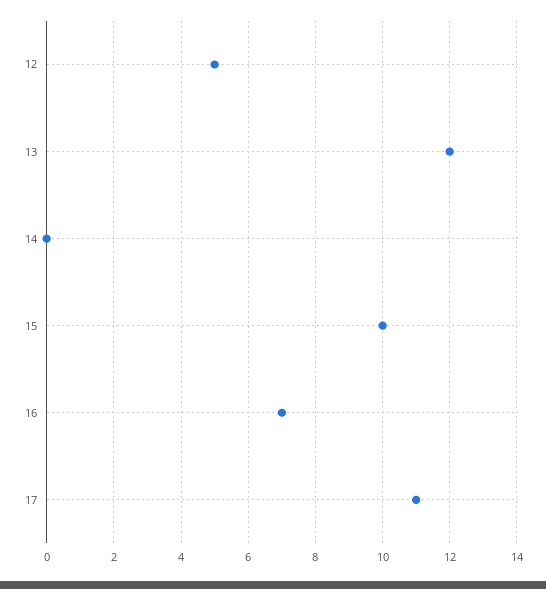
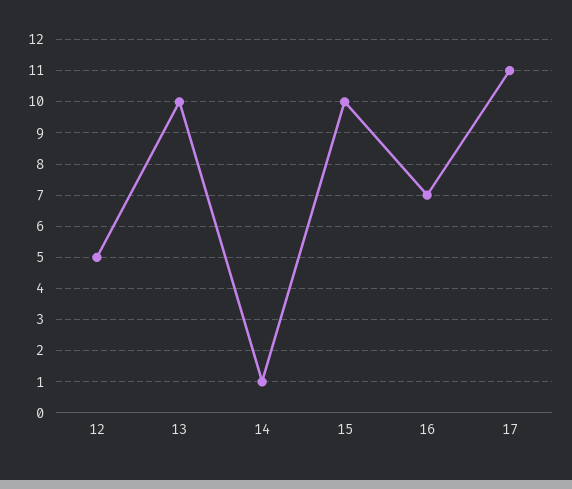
  {
    "12": 5,
-   "13": 12,
+   "13": 10,
-   "14": 0,
+   "14": 1,
    "15": 10,
    "16": 7,
    "17": 11
  }

